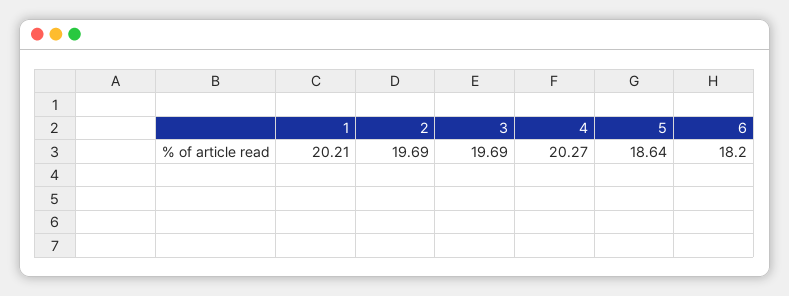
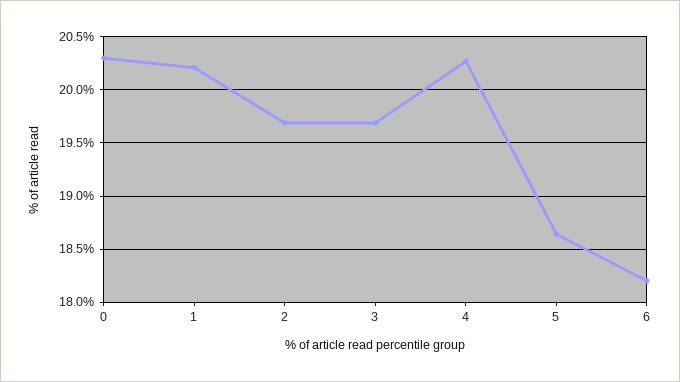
  {
    "1": 20.21,
    "2": 19.69,
    "3": 19.69,
    "4": 20.27,
    "5": 18.64,
-   "6": 18.2
+   "6": 18.2,
+   "0": 20.3
  }

